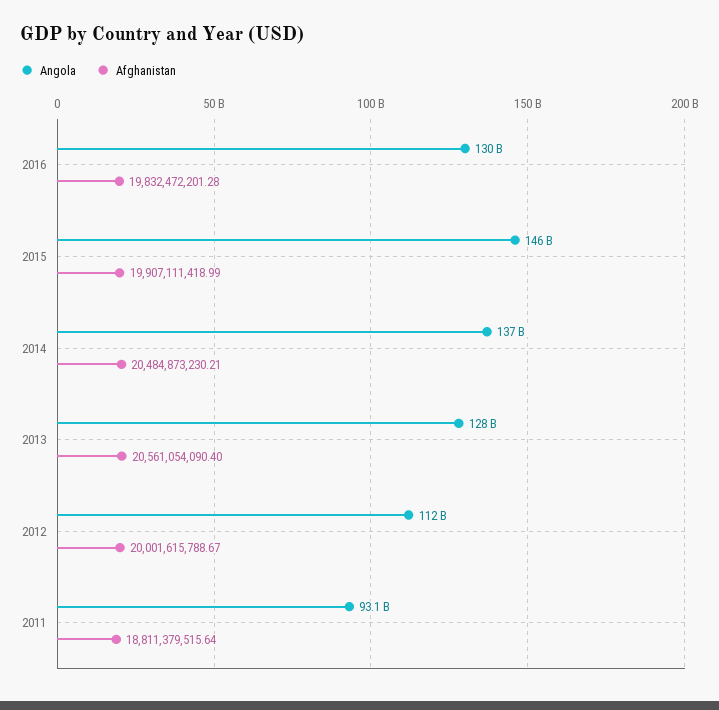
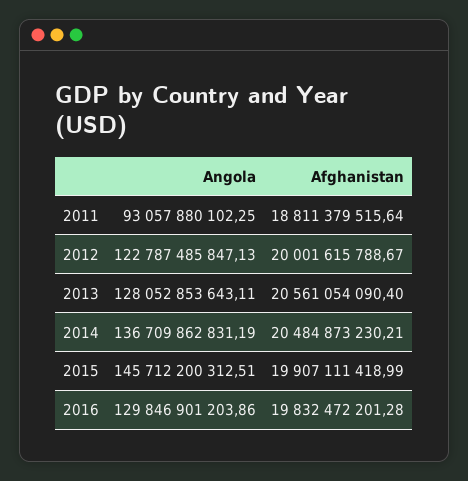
  {
    "Angola": {
      "2016": 129846901203.86,
      "2015": 145712200312.51,
      "2014": 136709862831.19,
      "2013": 128052853643.11,
-     "2012": 112000000000,
+     "2012": 122787485847.13,
      "2011": 93057880102.25
    },
    "Afghanistan": {
      "2016": 19832472201.28,
      "2015": 19907111418.99,
      "2014": 20484873230.21,
      "2013": 20561054090.4,
      "2012": 20001615788.67,
      "2011": 18811379515.64
    }
  }

